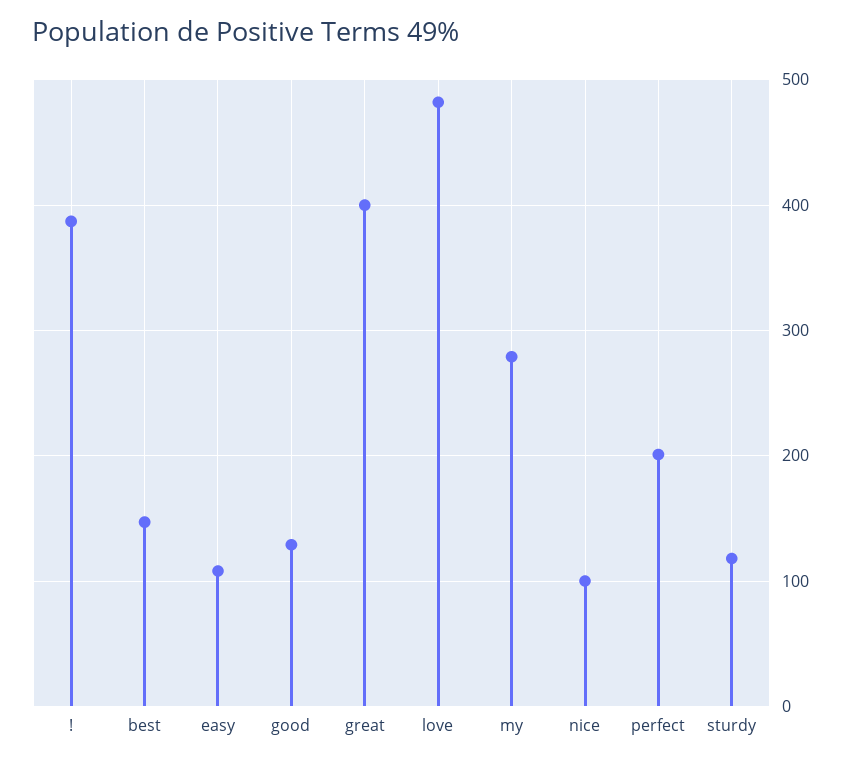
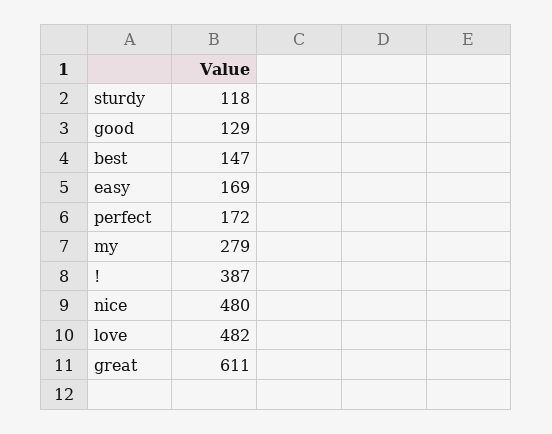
  {
    "!": 387,
    "best": 147,
-   "easy": 110,
+   "easy": 169,
    "good": 129,
-   "great": 400,
+   "great": 611,
    "love": 482,
    "my": 279,
-   "nice": 100,
+   "nice": 480,
-   "perfect": 200,
+   "perfect": 172,
    "sturdy": 118
  }

